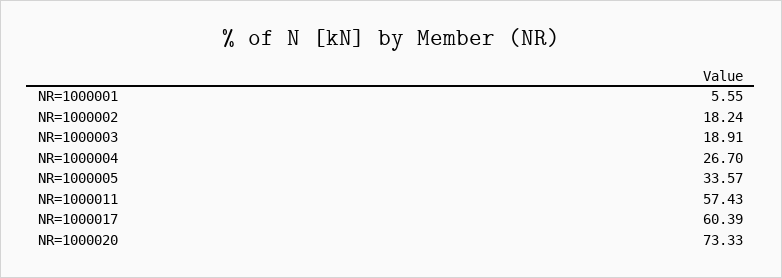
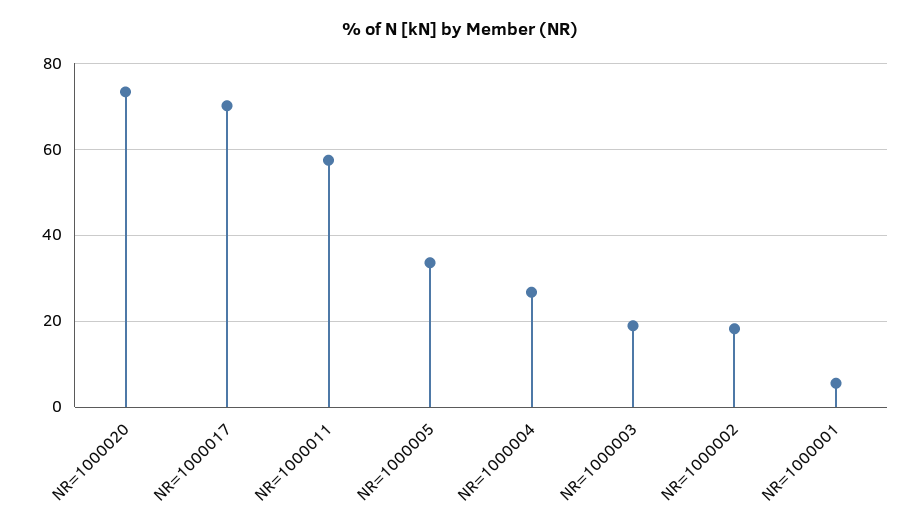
  {
    "NR=1000001": 5.55,
    "NR=1000002": 18.24,
    "NR=1000003": 18.91,
    "NR=1000004": 26.7,
    "NR=1000005": 33.57,
    "NR=1000011": 57.43,
-   "NR=1000017": 60.39,
+   "NR=1000017": 70,
    "NR=1000020": 73.33
  }

